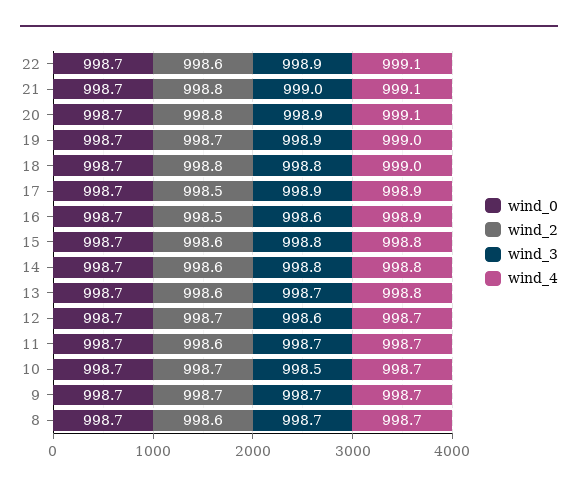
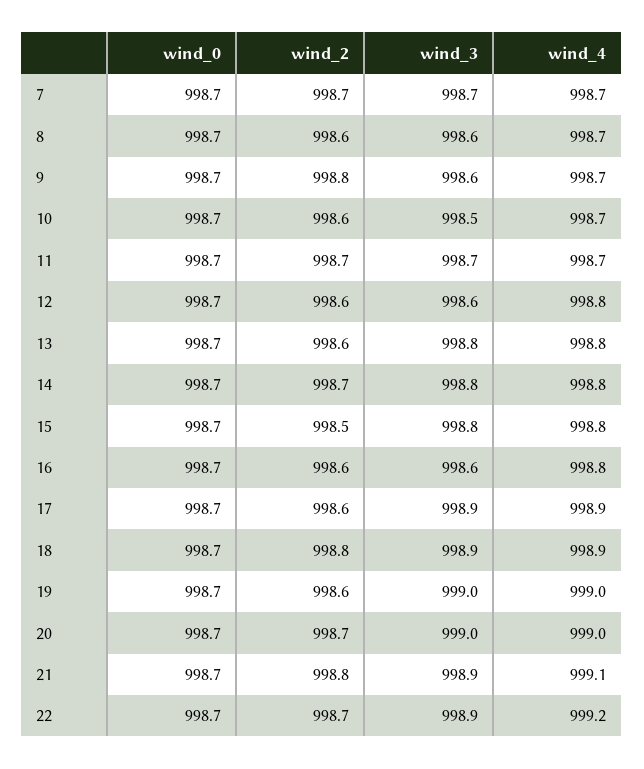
  {
    "wind_0": {
      "22": 998.7,
      "21": 998.7,
      "20": 998.7,
      "19": 998.7,
      "18": 998.7,
      "17": 998.7,
      "16": 998.7,
      "15": 998.7,
      "14": 998.7,
      "13": 998.7,
      "12": 998.7,
      "11": 998.7,
      "10": 998.7,
      "9": 998.7,
-     "8": 998.7
+     "8": 998.7,
+     "7": 998.7
    },
    "wind_2": {
-     "22": 998.6,
+     "22": 998.7,
      "21": 998.8,
-     "20": 998.8,
+     "20": 998.7,
-     "19": 998.7,
+     "19": 998.6,
      "18": 998.8,
-     "17": 998.5,
+     "17": 998.6,
-     "16": 998.5,
+     "16": 998.6,
-     "15": 998.6,
+     "15": 998.5,
-     "14": 998.6,
+     "14": 998.7,
      "13": 998.6,
-     "12": 998.7,
+     "12": 998.6,
-     "11": 998.6,
+     "11": 998.7,
-     "10": 998.7,
+     "10": 998.6,
-     "9": 998.7,
+     "9": 998.8,
-     "8": 998.6
+     "8": 998.6,
+     "7": 998.7
    },
    "wind_3": {
      "22": 998.9,
-     "21": 999,
+     "21": 998.9,
-     "20": 998.9,
+     "20": 999,
-     "19": 998.9,
+     "19": 999,
-     "18": 998.8,
+     "18": 998.9,
      "17": 998.9,
      "16": 998.6,
      "15": 998.8,
      "14": 998.8,
-     "13": 998.7,
+     "13": 998.8,
      "12": 998.6,
      "11": 998.7,
      "10": 998.5,
-     "9": 998.7,
+     "9": 998.6,
-     "8": 998.7
+     "8": 998.6,
+     "7": 998.7
    },
    "wind_4": {
-     "22": 999.1,
+     "22": 999.2,
      "21": 999.1,
-     "20": 999.1,
+     "20": 999,
      "19": 999,
-     "18": 999,
+     "18": 998.9,
      "17": 998.9,
-     "16": 998.9,
+     "16": 998.8,
      "15": 998.8,
      "14": 998.8,
      "13": 998.8,
-     "12": 998.7,
+     "12": 998.8,
      "11": 998.7,
      "10": 998.7,
      "9": 998.7,
-     "8": 998.7
+     "8": 998.7,
+     "7": 998.7
    }
  }

